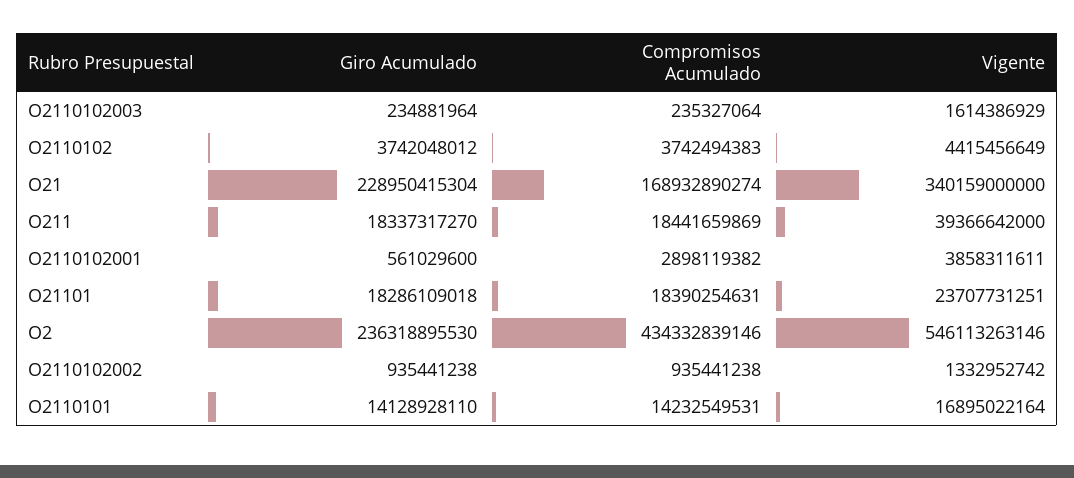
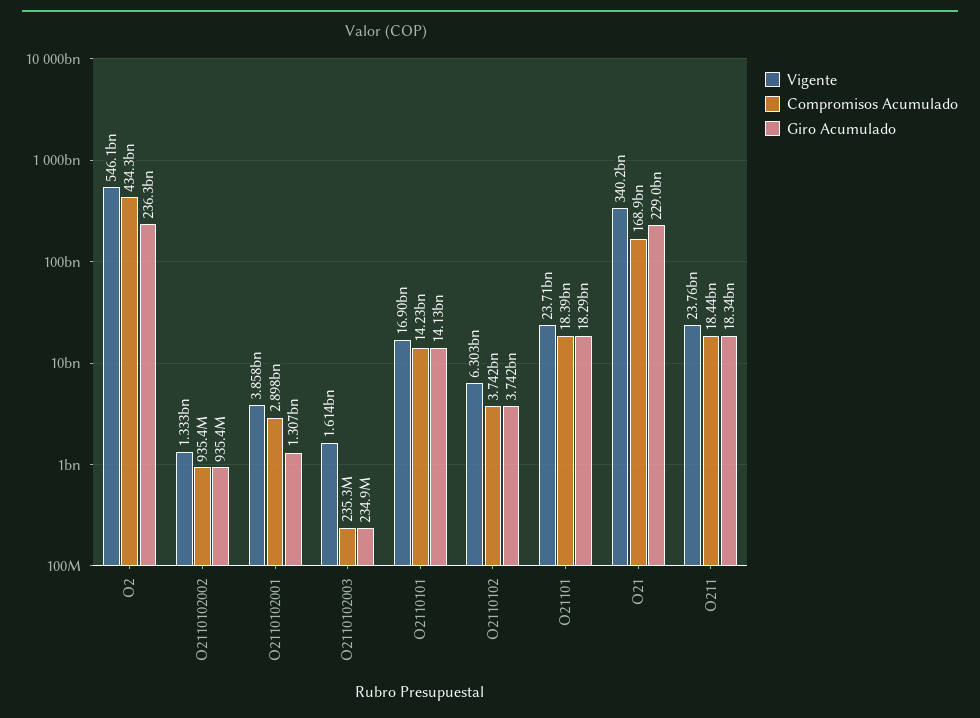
  {
    "Giro Acumulado": {
      "O2110102003": 234881964,
      "O2110102": 3742048012,
      "O21": 228950415304,
      "O211": 18337317270,
-     "O2110102001": 561029600,
+     "O2110102001": 1307000000,
      "O21101": 18286109018,
      "O2": 236318895530,
      "O2110102002": 935441238,
      "O2110101": 14128928110
    },
    "Compromisos Acumulado": {
      "O2110102003": 235327064,
      "O2110102": 3742494383,
      "O21": 168932890274,
      "O211": 18441659869,
      "O2110102001": 2898119382,
      "O21101": 18390254631,
      "O2": 434332839146,
      "O2110102002": 935441238,
      "O2110101": 14232549531
    },
    "Vigente": {
      "O2110102003": 1614386929,
-     "O2110102": 4415456649,
+     "O2110102": 6303000000,
      "O21": 340159000000,
-     "O211": 39366642000,
+     "O211": 23760000000,
      "O2110102001": 3858311611,
      "O21101": 23707731251,
      "O2": 546113263146,
      "O2110102002": 1332952742,
      "O2110101": 16895022164
    }
  }

